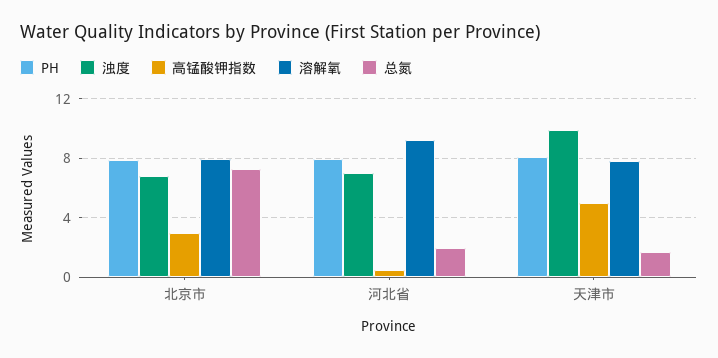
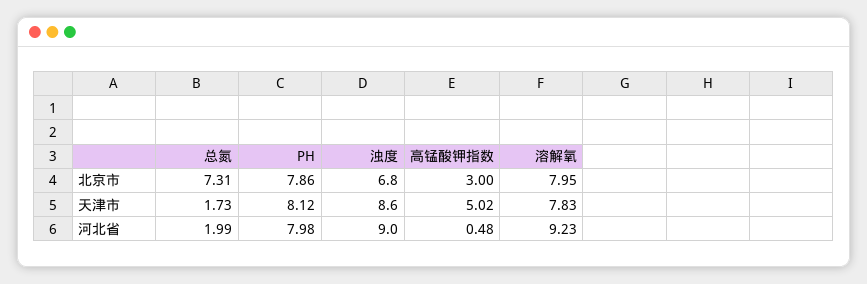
  {
    "PH": {
      "北京市": 7.86,
      "河北省": 7.98,
      "天津市": 8.12
    },
    "浊度": {
      "北京市": 6.8,
-     "河北省": 7,
+     "河北省": 9,
-     "天津市": 10
+     "天津市": 8.6
    },
    "高锰酸钾指数": {
      "北京市": 3,
      "河北省": 0.48,
      "天津市": 5.02
    },
    "溶解氧": {
      "北京市": 7.95,
      "河北省": 9.23,
      "天津市": 7.83
    },
    "总氮": {
      "北京市": 7.31,
      "河北省": 1.99,
      "天津市": 1.73
    }
  }

